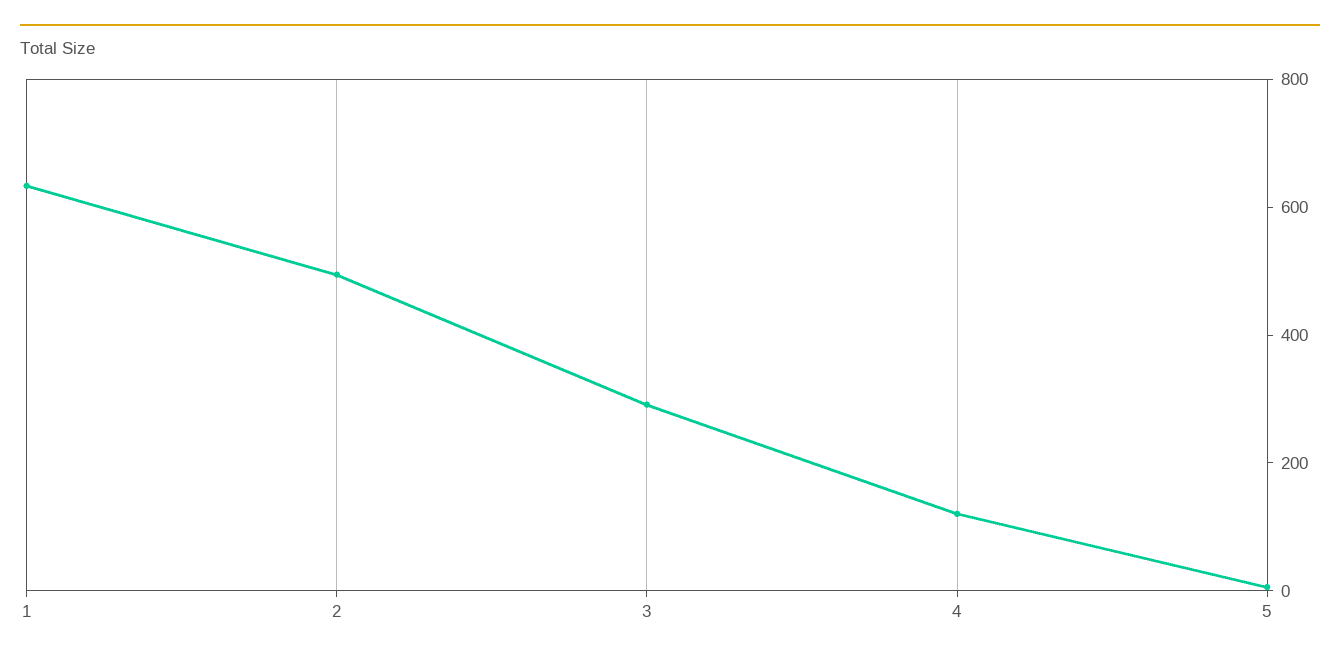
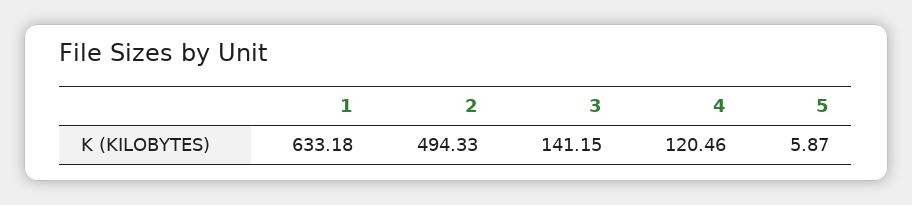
  {
    "1": 633.18,
    "2": 494.33,
-   "3": 300,
+   "3": 141.15,
    "4": 120.46,
    "5": 5.87
  }

